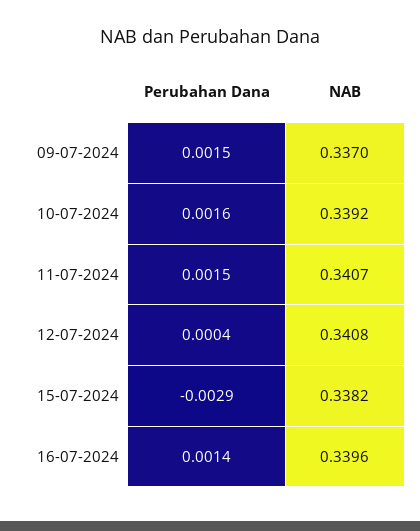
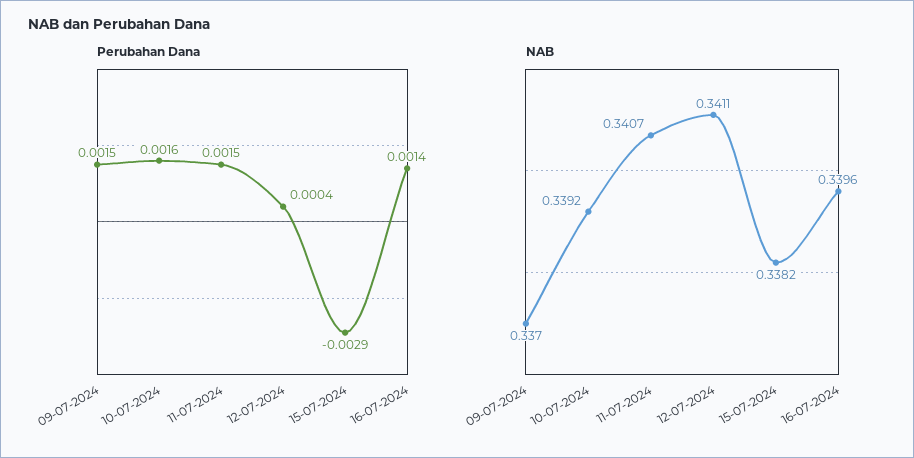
  {
    "Perubahan Dana": {
      "09-07-2024": 0.0015,
      "10-07-2024": 0.0016,
      "11-07-2024": 0.0015,
      "12-07-2024": 0.0004,
      "15-07-2024": -0.0029,
      "16-07-2024": 0.0014
    },
    "NAB": {
      "09-07-2024": 0.337,
      "10-07-2024": 0.3392,
      "11-07-2024": 0.3407,
-     "12-07-2024": 0.3408,
+     "12-07-2024": 0.3411,
      "15-07-2024": 0.3382,
      "16-07-2024": 0.3396
    }
  }

